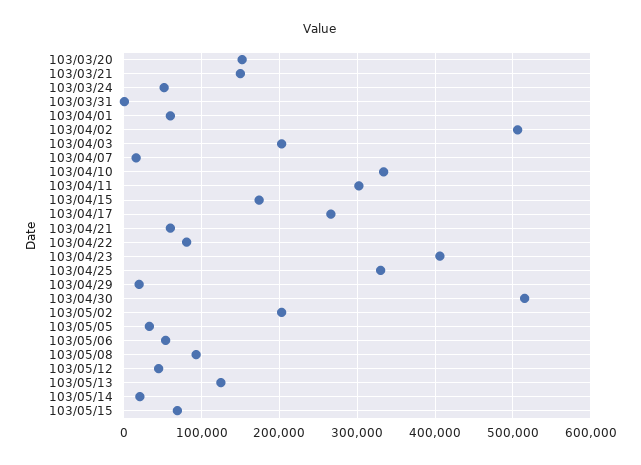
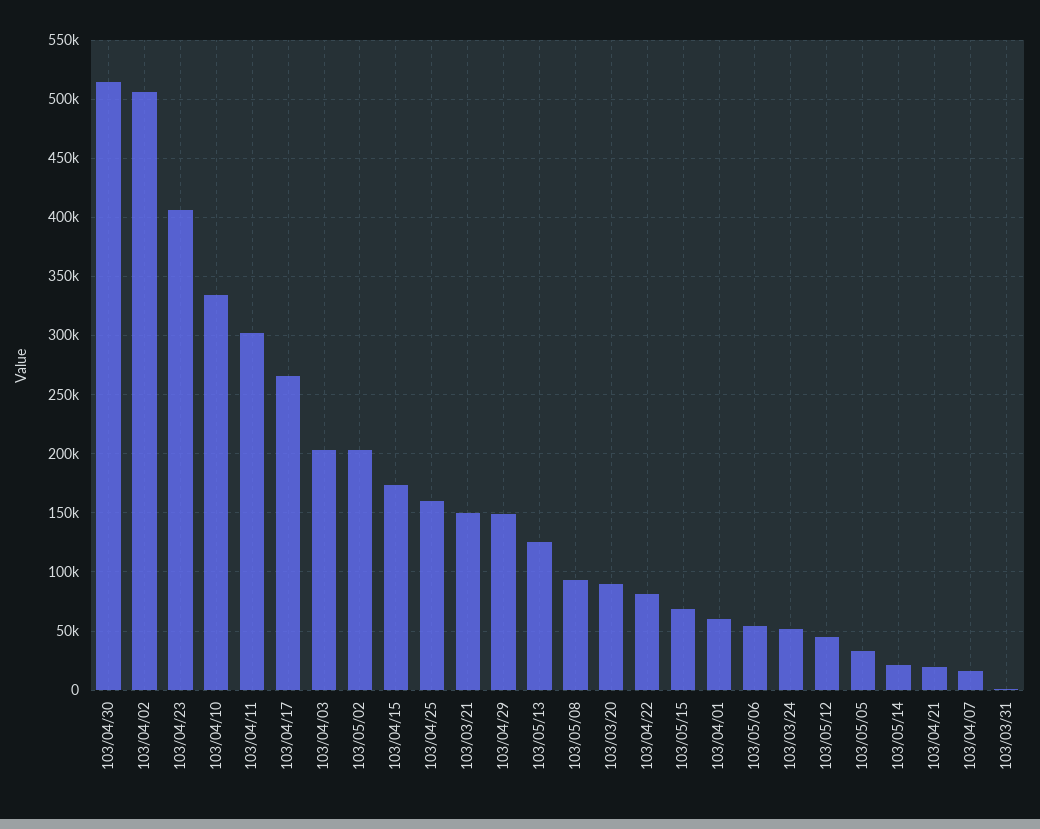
  {
-   "103/03/20": 150000,
+   "103/03/20": 90000,
    "103/03/21": 150000,
    "103/03/24": 50000,
    "103/03/31": 0,
    "103/04/01": 60000,
    "103/04/02": 510000,
    "103/04/03": 200000,
    "103/04/07": 20000,
    "103/04/10": 330000,
    "103/04/11": 300000,
    "103/04/15": 170000,
    "103/04/17": 270000,
-   "103/04/21": 60000,
+   "103/04/21": 20000,
    "103/04/22": 80000,
    "103/04/23": 410000,
-   "103/04/25": 330000,
+   "103/04/25": 160000,
-   "103/04/29": 20000,
+   "103/04/29": 150000,
    "103/04/30": 520000,
    "103/05/02": 200000,
    "103/05/05": 30000,
    "103/05/06": 50000,
    "103/05/08": 90000,
    "103/05/12": 50000,
    "103/05/13": 130000,
    "103/05/14": 20000,
    "103/05/15": 70000
  }

